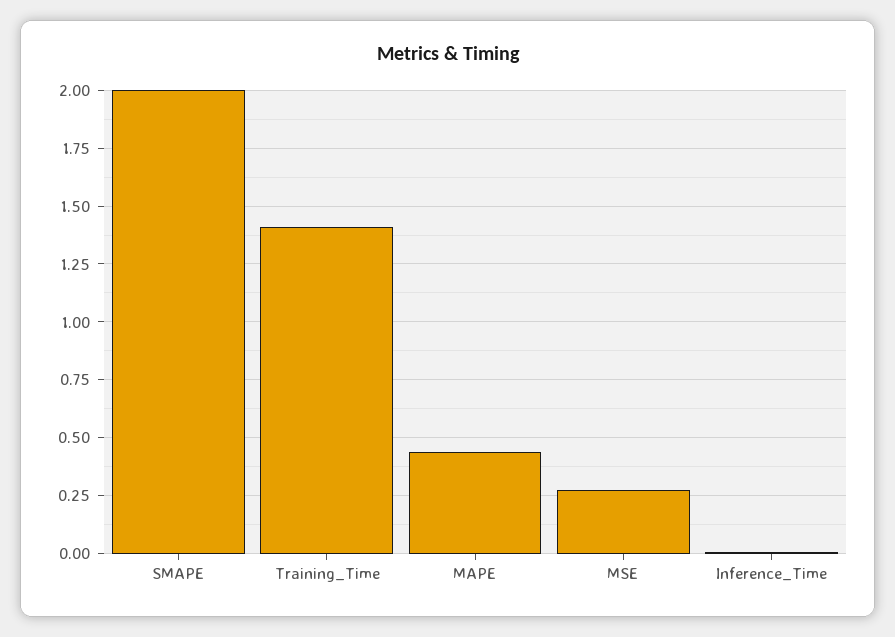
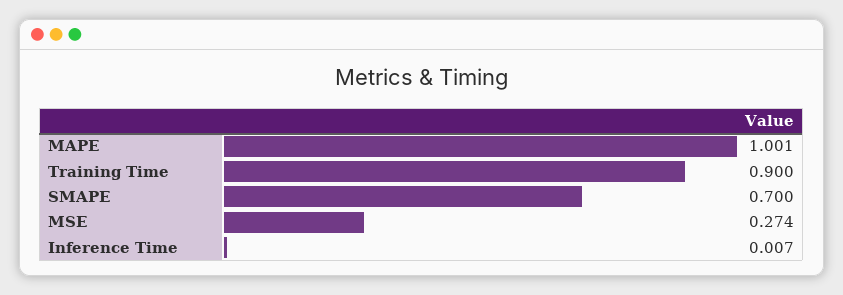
  {
-   "SMAPE": 2,
+   "SMAPE": 0.7,
-   "Training_Time": 1.4,
+   "Training_Time": 0.9,
-   "MAPE": 0.45,
+   "MAPE": 1.001,
    "MSE": 0.274,
    "Inference_Time": 0.007
  }

